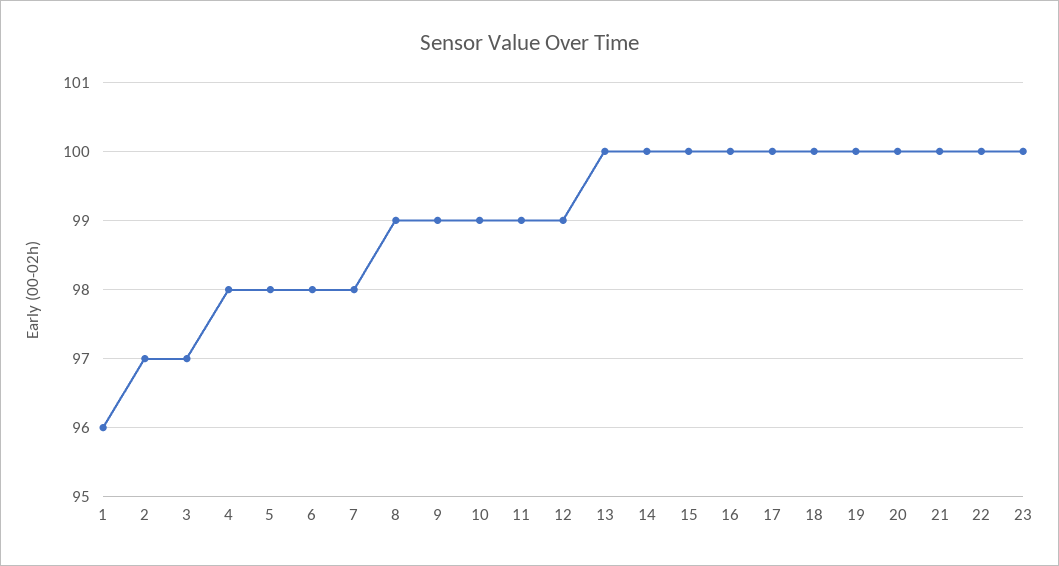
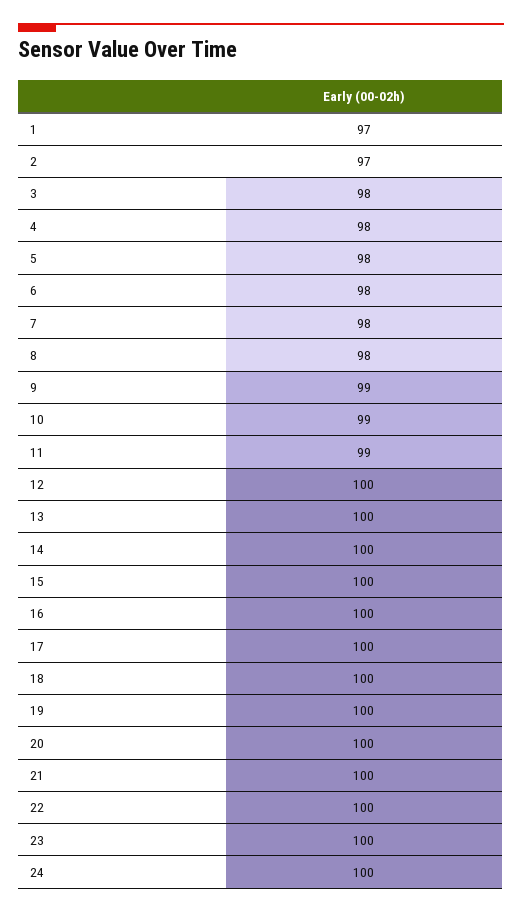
  {
-   "1": 96,
+   "1": 97,
    "2": 97,
-   "3": 97,
+   "3": 98,
    "4": 98,
    "5": 98,
    "6": 98,
    "7": 98,
-   "8": 99,
+   "8": 98,
    "9": 99,
    "10": 99,
    "11": 99,
-   "12": 99,
+   "12": 100,
    "13": 100,
    "14": 100,
    "15": 100,
    "16": 100,
    "17": 100,
    "18": 100,
    "19": 100,
    "20": 100,
    "21": 100,
    "22": 100,
-   "23": 100
+   "23": 100,
+   "24": 100
  }

